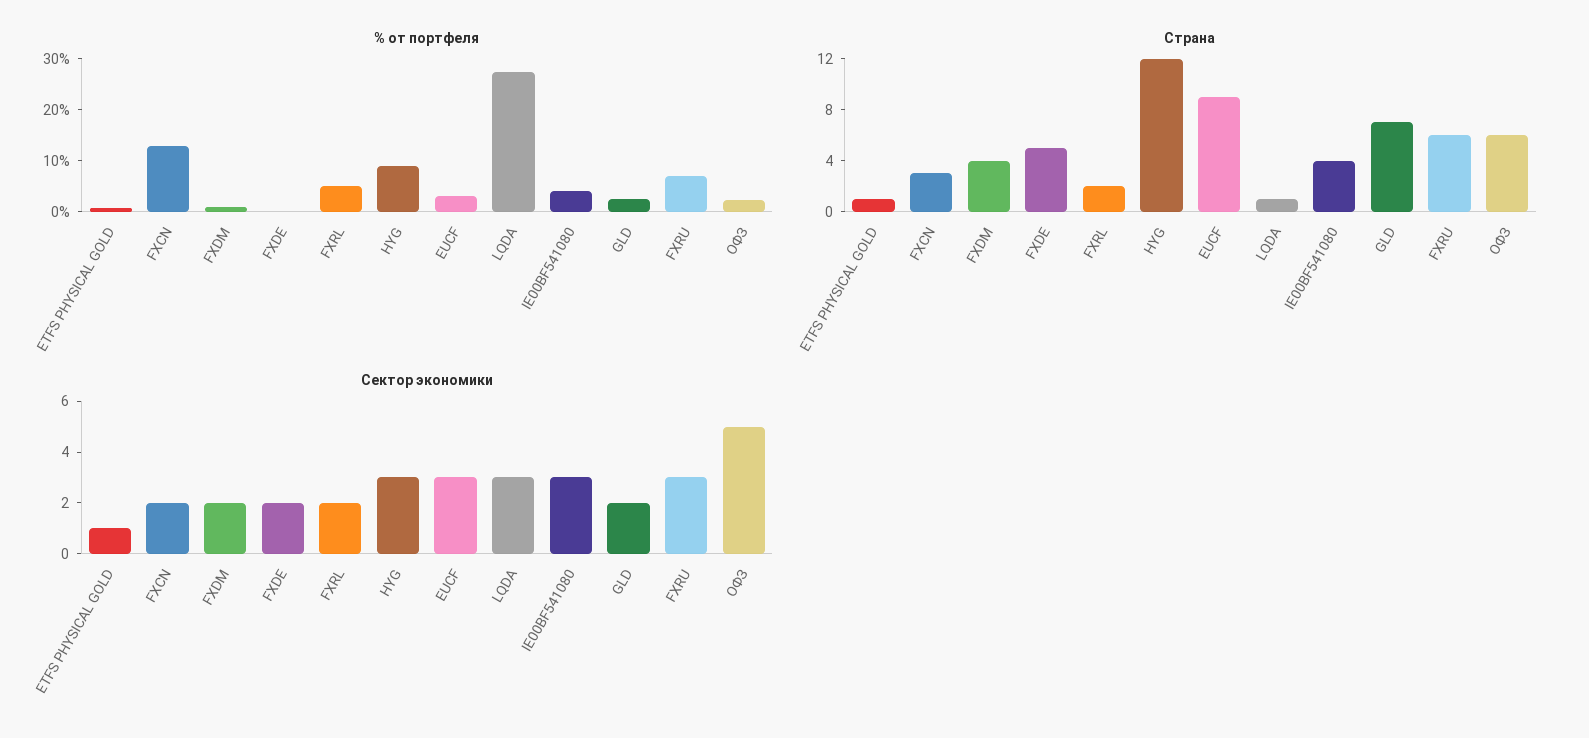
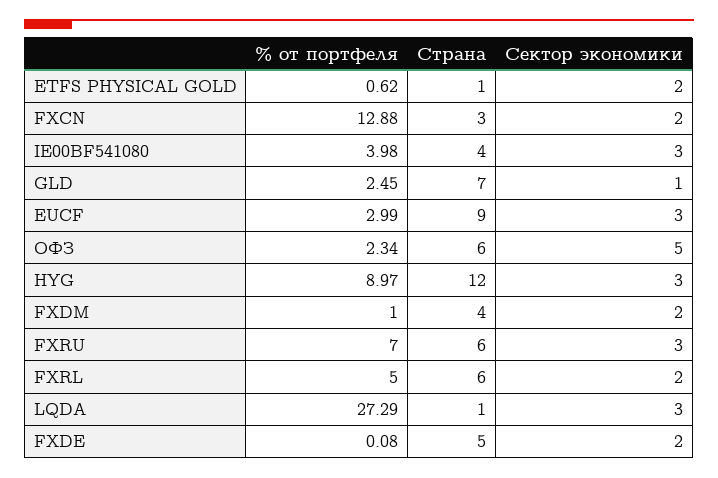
  {
    "% от портфеля": {
      "ETFS PHYSICAL GOLD": 0.62,
      "FXCN": 12.88,
      "FXDM": 1,
      "FXDE": 0.08,
      "FXRL": 5,
      "HYG": 8.97,
      "EUCF": 2.99,
      "LQDA": 27.29,
      "IE00BF541080": 3.98,
      "GLD": 2.45,
      "FXRU": 7,
      "ОФЗ": 2.34
    },
    "Страна": {
      "ETFS PHYSICAL GOLD": 1,
      "FXCN": 3,
      "FXDM": 4,
      "FXDE": 5,
-     "FXRL": 2,
+     "FXRL": 6,
      "HYG": 12,
      "EUCF": 9,
      "LQDA": 1,
      "IE00BF541080": 4,
      "GLD": 7,
      "FXRU": 6,
      "ОФЗ": 6
    },
    "Сектор экономики": {
-     "ETFS PHYSICAL GOLD": 1,
+     "ETFS PHYSICAL GOLD": 2,
      "FXCN": 2,
      "FXDM": 2,
      "FXDE": 2,
      "FXRL": 2,
      "HYG": 3,
      "EUCF": 3,
      "LQDA": 3,
      "IE00BF541080": 3,
-     "GLD": 2,
+     "GLD": 1,
      "FXRU": 3,
      "ОФЗ": 5
    }
  }

